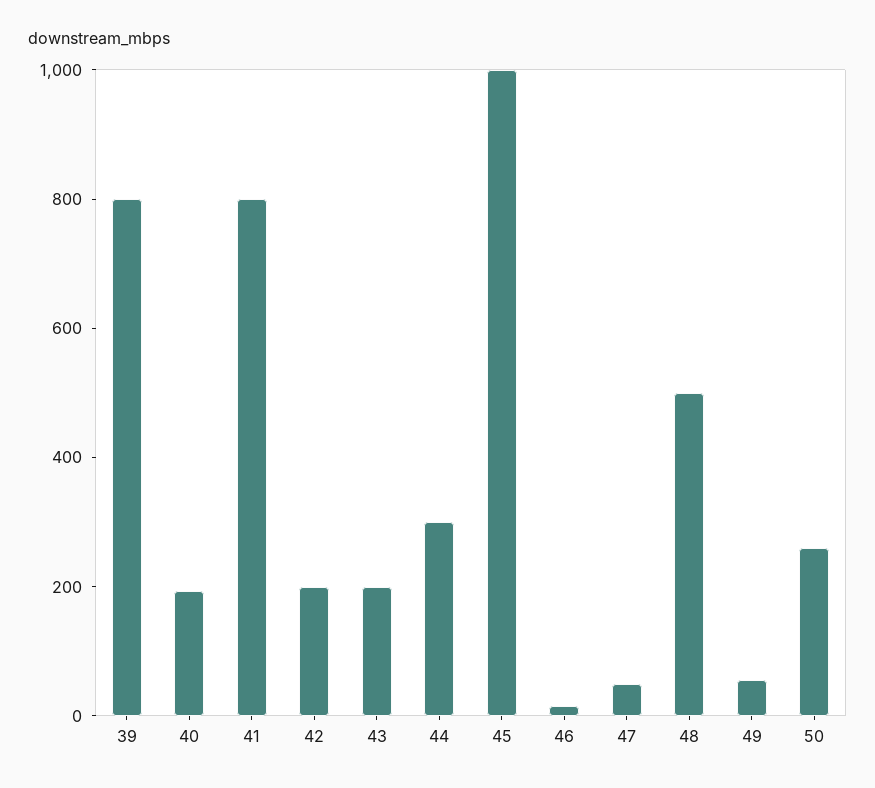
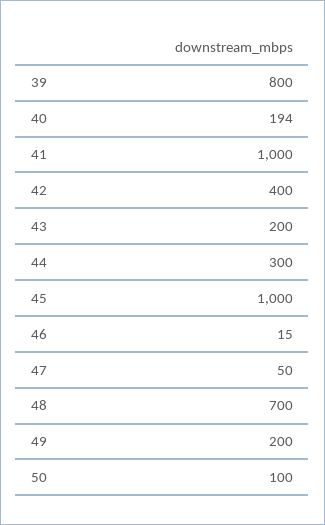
  {
    "39": 800,
    "40": 194,
-   "41": 800,
+   "41": 1000,
-   "42": 200,
+   "42": 400,
    "43": 200,
    "44": 300,
    "45": 1000,
    "46": 15,
    "47": 50,
-   "48": 500,
+   "48": 700,
-   "49": 50,
+   "49": 200,
-   "50": 250
+   "50": 100
  }

